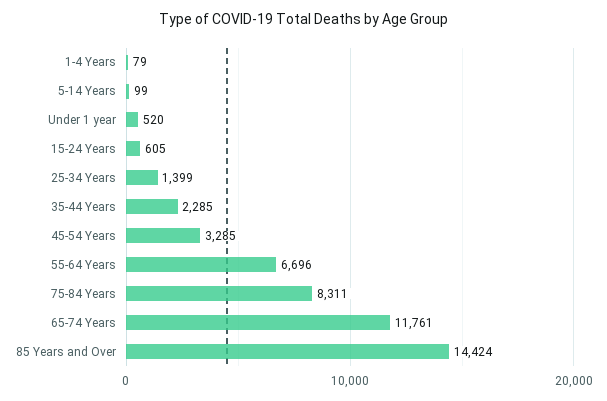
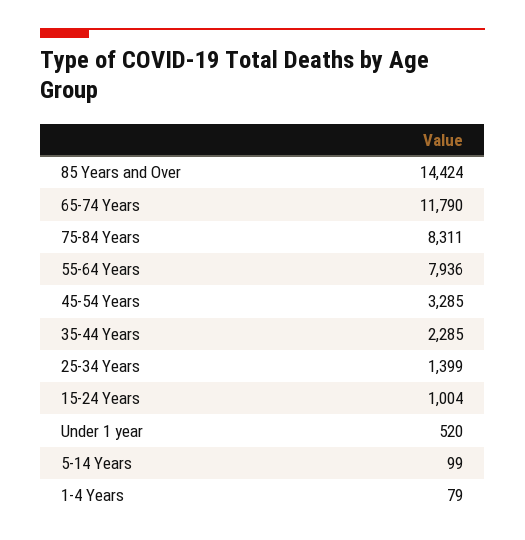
  {
    "1-4 Years": 79,
    "5-14 Years": 99,
    "Under 1 year": 520,
-   "15-24 Years": 605,
+   "15-24 Years": 1004,
    "25-34 Years": 1399,
    "35-44 Years": 2285,
    "45-54 Years": 3285,
-   "55-64 Years": 6696,
+   "55-64 Years": 7936,
    "75-84 Years": 8311,
-   "65-74 Years": 11761,
+   "65-74 Years": 11790,
    "85 Years and Over": 14424
  }

